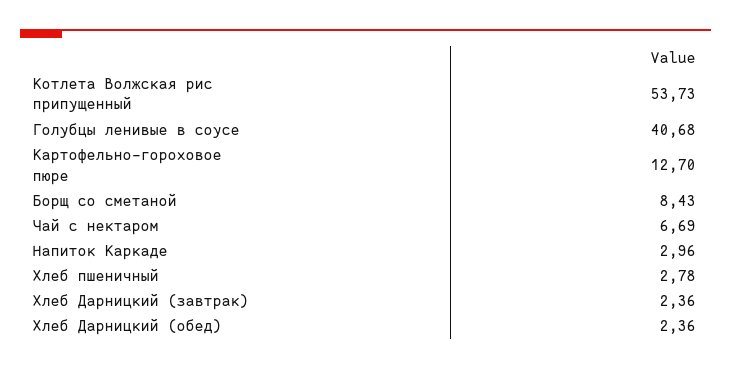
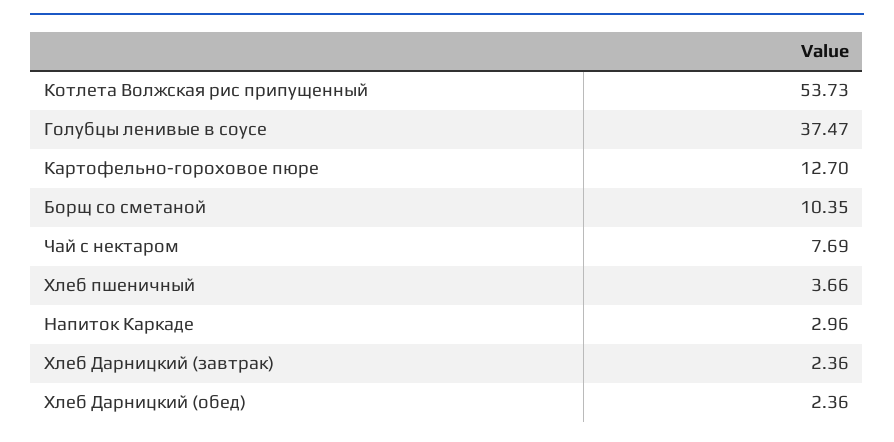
  {
    "Котлета Волжская рис припущенный": 53.73,
-   "Голубцы ленивые в соусе": 40.68,
+   "Голубцы ленивые в соусе": 37.47,
    "Картофельно-гороховое пюре": 12.7,
-   "Борщ со сметаной": 8.43,
+   "Борщ со сметаной": 10.35,
-   "Чай с нектаром": 6.69,
+   "Чай с нектаром": 7.69,
    "Напиток Каркаде": 2.96,
-   "Хлеб пшеничный": 2.78,
+   "Хлеб пшеничный": 3.66,
    "Хлеб Дарницкий (завтрак)": 2.36,
    "Хлеб Дарницкий (обед)": 2.36
  }

